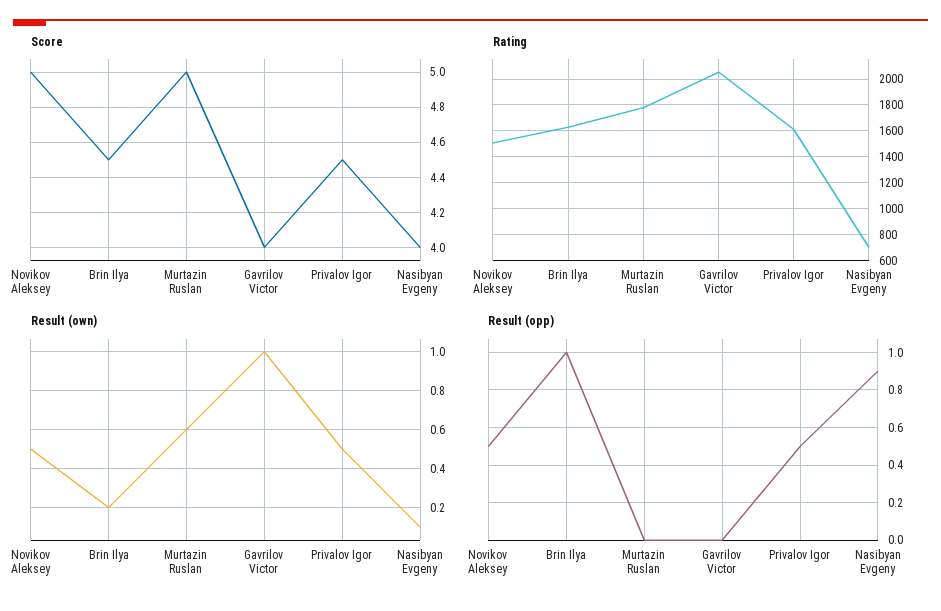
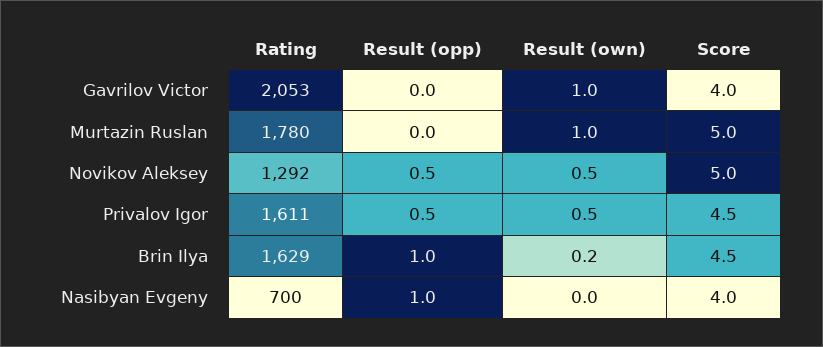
  {
    "Score": {
      "Novikov Aleksey": 5,
      "Brin Ilya": 4.5,
      "Murtazin Ruslan": 5,
      "Gavrilov Victor": 4,
      "Privalov Igor": 4.5,
      "Nasibyan Evgeny": 4
    },
    "Rating": {
-     "Novikov Aleksey": 1500,
+     "Novikov Aleksey": 1292,
      "Brin Ilya": 1629,
      "Murtazin Ruslan": 1780,
      "Gavrilov Victor": 2053,
      "Privalov Igor": 1611,
      "Nasibyan Evgeny": 700
    },
    "Result (own)": {
      "Novikov Aleksey": 0.5,
      "Brin Ilya": 0.2,
-     "Murtazin Ruslan": 0.6,
+     "Murtazin Ruslan": 1,
      "Gavrilov Victor": 1,
      "Privalov Igor": 0.5,
-     "Nasibyan Evgeny": 0.1
+     "Nasibyan Evgeny": 0
    },
    "Result (opp)": {
      "Novikov Aleksey": 0.5,
      "Brin Ilya": 1,
      "Murtazin Ruslan": 0,
      "Gavrilov Victor": 0,
      "Privalov Igor": 0.5,
-     "Nasibyan Evgeny": 0.9
+     "Nasibyan Evgeny": 1
    }
  }

